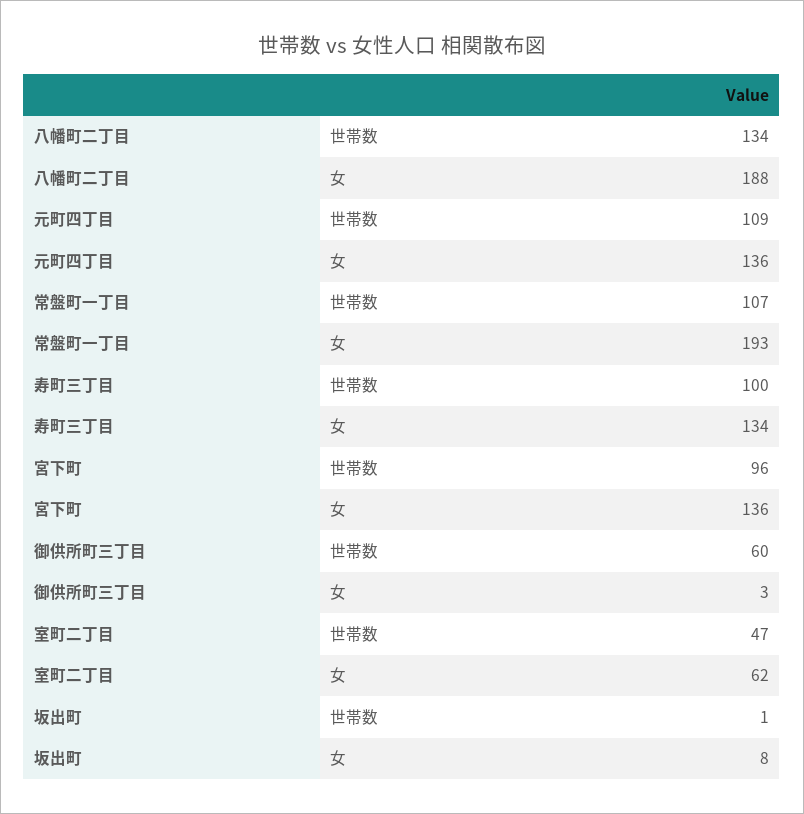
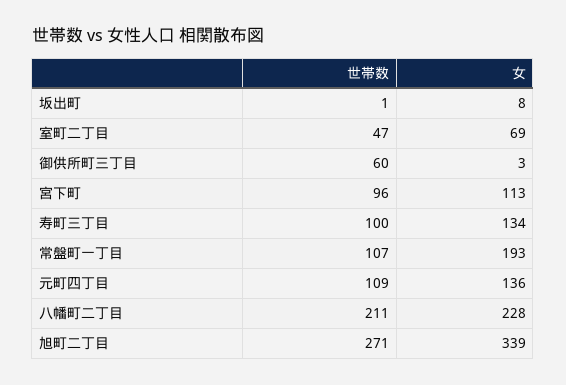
  {
    "八幡町二丁目": {
-     "世帯数": 134,
+     "世帯数": 211,
-     "女": 188
+     "女": 228
    },
    "元町四丁目": {
      "世帯数": 109,
      "女": 136
    },
    "常盤町一丁目": {
      "世帯数": 107,
      "女": 193
    },
    "寿町三丁目": {
      "世帯数": 100,
      "女": 134
    },
    "宮下町": {
      "世帯数": 96,
-     "女": 136
+     "女": 113
    },
    "御供所町三丁目": {
      "世帯数": 60,
      "女": 3
    },
    "室町二丁目": {
      "世帯数": 47,
-     "女": 62
+     "女": 69
    },
    "坂出町": {
      "世帯数": 1,
      "女": 8
-   }
+   },
+   "旭町二丁目": {
+     "世帯数": 271,
+     "女": 339
+   }
  }

